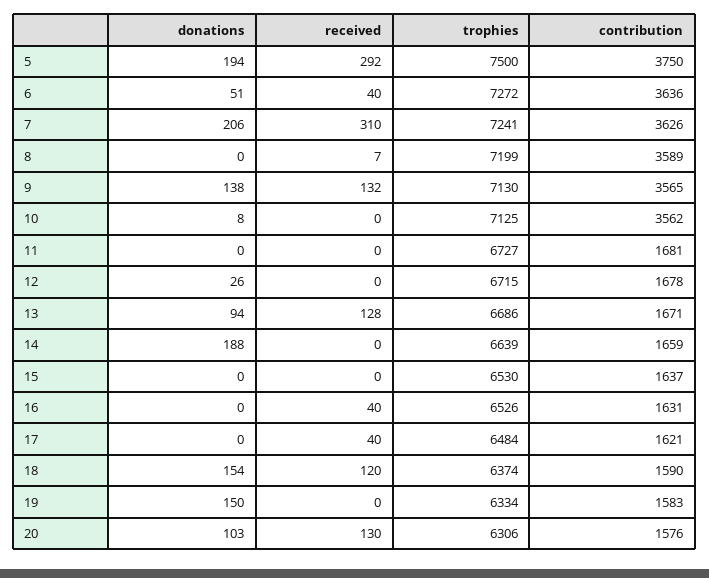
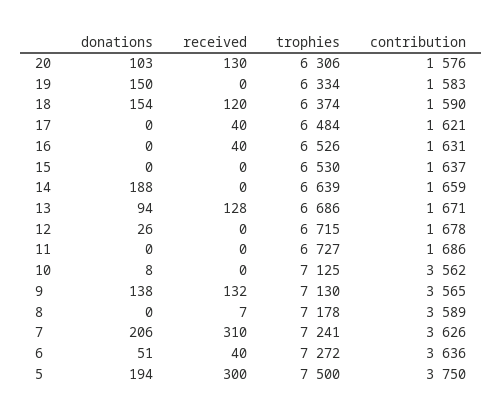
  {
    "donations": {
      "5": 194,
      "6": 51,
      "7": 206,
      "8": 0,
      "9": 138,
      "10": 8,
      "11": 0,
      "12": 26,
      "13": 94,
      "14": 188,
      "15": 0,
      "16": 0,
      "17": 0,
      "18": 154,
      "19": 150,
      "20": 103
    },
    "received": {
-     "5": 292,
+     "5": 300,
      "6": 40,
      "7": 310,
      "8": 7,
      "9": 132,
      "10": 0,
      "11": 0,
      "12": 0,
      "13": 128,
      "14": 0,
      "15": 0,
      "16": 40,
      "17": 40,
      "18": 120,
      "19": 0,
      "20": 130
    },
    "trophies": {
      "5": 7500,
      "6": 7272,
      "7": 7241,
-     "8": 7199,
+     "8": 7178,
      "9": 7130,
      "10": 7125,
      "11": 6727,
      "12": 6715,
      "13": 6686,
      "14": 6639,
      "15": 6530,
      "16": 6526,
      "17": 6484,
      "18": 6374,
      "19": 6334,
      "20": 6306
    },
    "contribution": {
      "5": 3750,
      "6": 3636,
      "7": 3626,
      "8": 3589,
      "9": 3565,
      "10": 3562,
-     "11": 1681,
+     "11": 1686,
      "12": 1678,
      "13": 1671,
      "14": 1659,
      "15": 1637,
      "16": 1631,
      "17": 1621,
      "18": 1590,
      "19": 1583,
      "20": 1576
    }
  }

